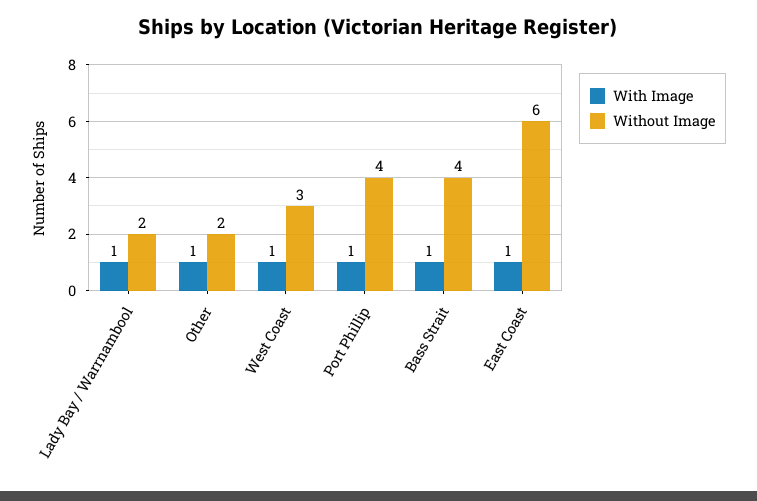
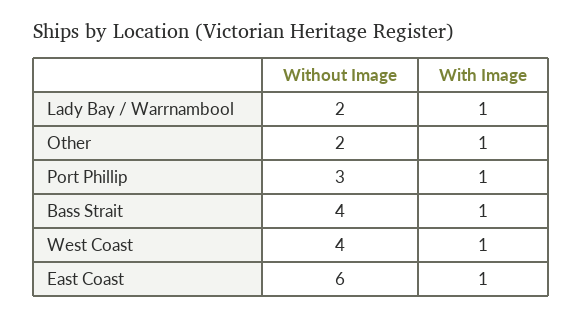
  {
    "With Image": {
      "Lady Bay / Warrnambool": 1,
      "Other": 1,
      "West Coast": 1,
      "Port Phillip": 1,
      "Bass Strait": 1,
      "East Coast": 1
    },
    "Without Image": {
      "Lady Bay / Warrnambool": 2,
      "Other": 2,
-     "West Coast": 3,
+     "West Coast": 4,
-     "Port Phillip": 4,
+     "Port Phillip": 3,
      "Bass Strait": 4,
      "East Coast": 6
    }
  }

